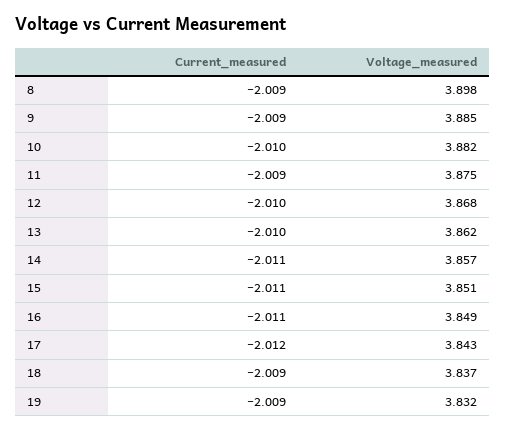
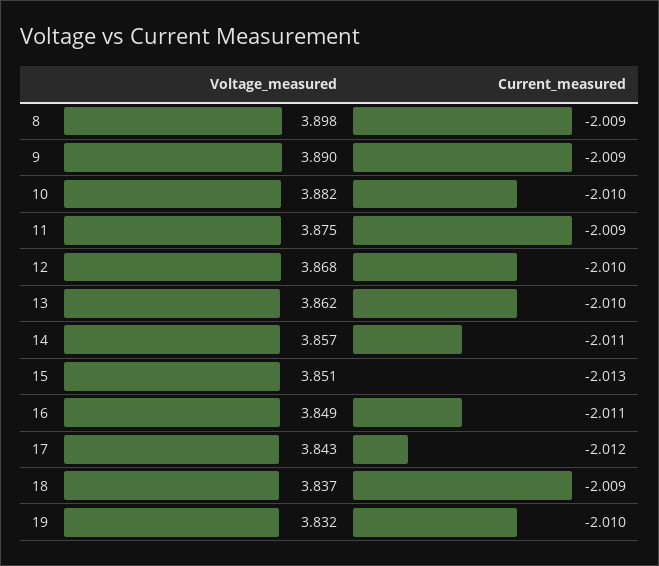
  {
    "Current_measured": {
      "8": -2.009,
      "9": -2.009,
      "10": -2.01,
      "11": -2.009,
      "12": -2.01,
      "13": -2.01,
      "14": -2.011,
-     "15": -2.011,
+     "15": -2.013,
      "16": -2.011,
      "17": -2.012,
      "18": -2.009,
-     "19": -2.009
+     "19": -2.01
    },
    "Voltage_measured": {
      "8": 3.898,
-     "9": 3.885,
+     "9": 3.89,
      "10": 3.882,
      "11": 3.875,
      "12": 3.868,
      "13": 3.862,
      "14": 3.857,
      "15": 3.851,
      "16": 3.849,
      "17": 3.843,
      "18": 3.837,
      "19": 3.832
    }
  }

